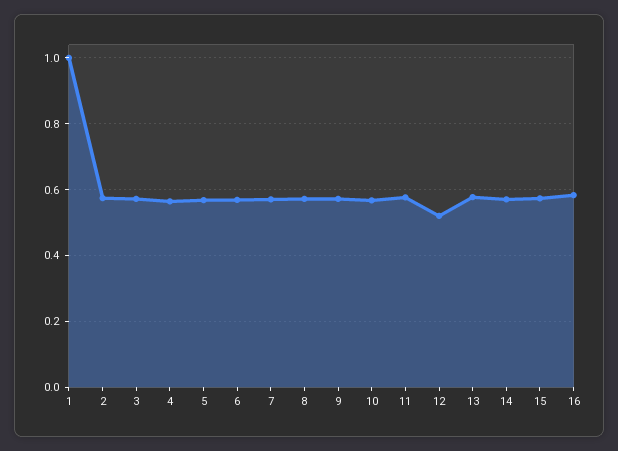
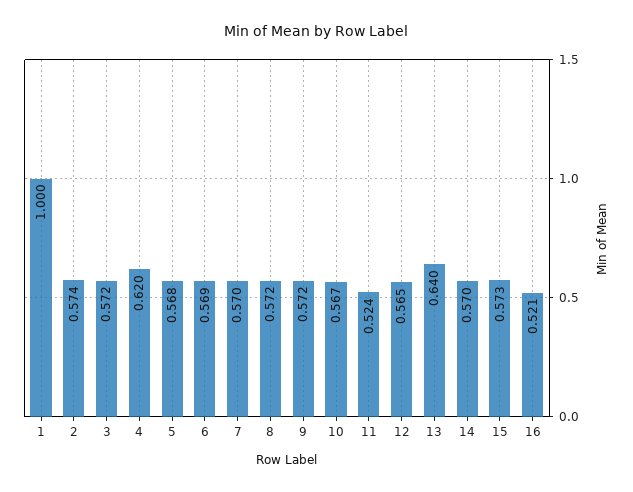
  {
    "1": 1,
    "2": 0.574,
    "3": 0.572,
-   "4": 0.56,
+   "4": 0.62,
    "5": 0.568,
    "6": 0.569,
    "7": 0.57,
    "8": 0.572,
    "9": 0.572,
    "10": 0.567,
-   "11": 0.58,
+   "11": 0.524,
-   "12": 0.52,
+   "12": 0.565,
-   "13": 0.58,
+   "13": 0.64,
    "14": 0.57,
    "15": 0.573,
-   "16": 0.58
+   "16": 0.521
  }

